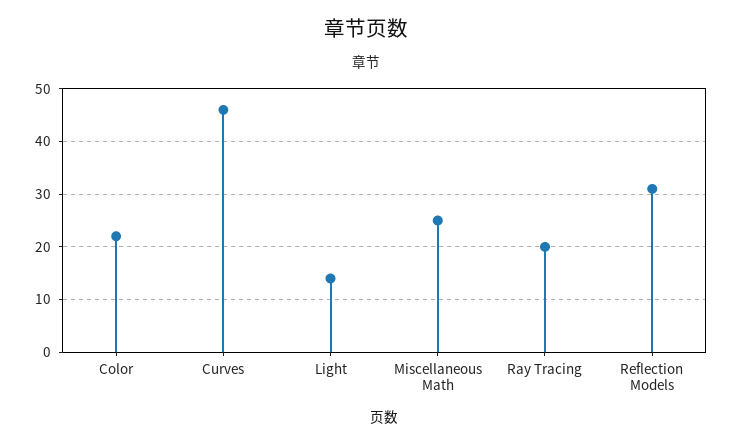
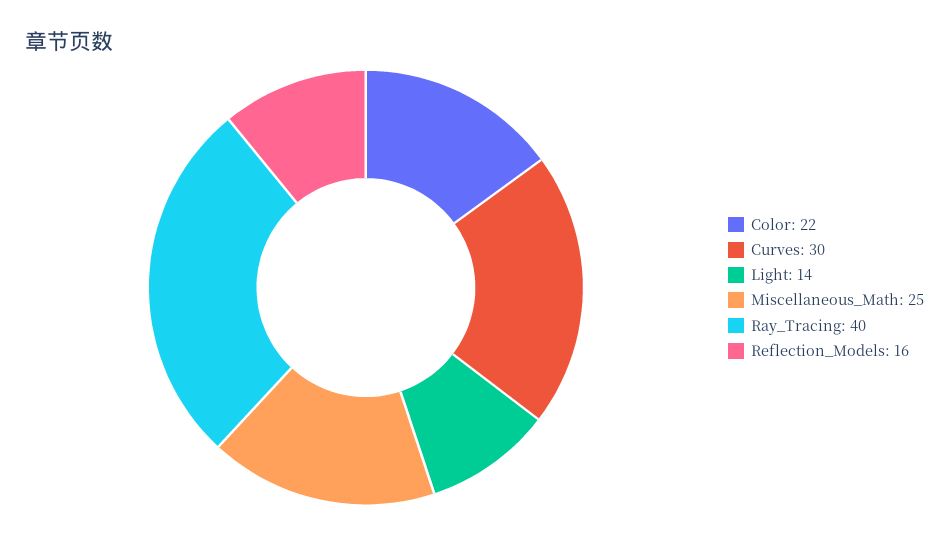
  {
    "Color": 22,
-   "Curves": 45,
+   "Curves": 30,
    "Light": 14,
    "Miscellaneous Math": 25,
-   "Ray Tracing": 20,
+   "Ray Tracing": 40,
-   "Reflection Models": 30
+   "Reflection Models": 16
  }

